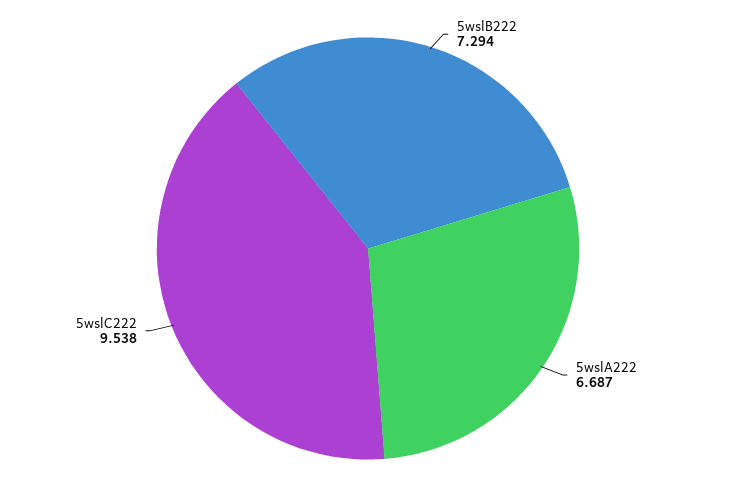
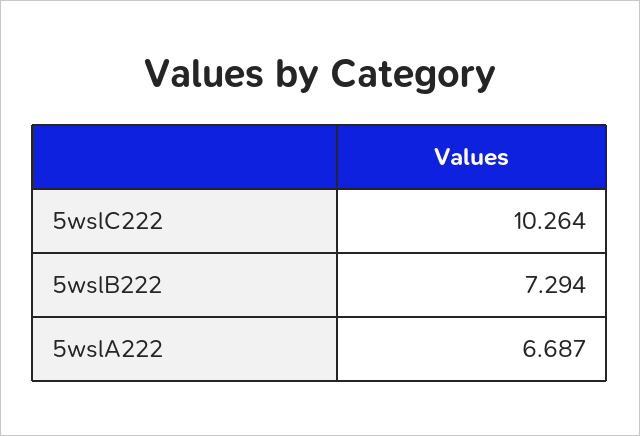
  {
    "5wslB222": 7.294,
    "5wslA222": 6.687,
-   "5wslC222": 9.538
+   "5wslC222": 10.264
  }

